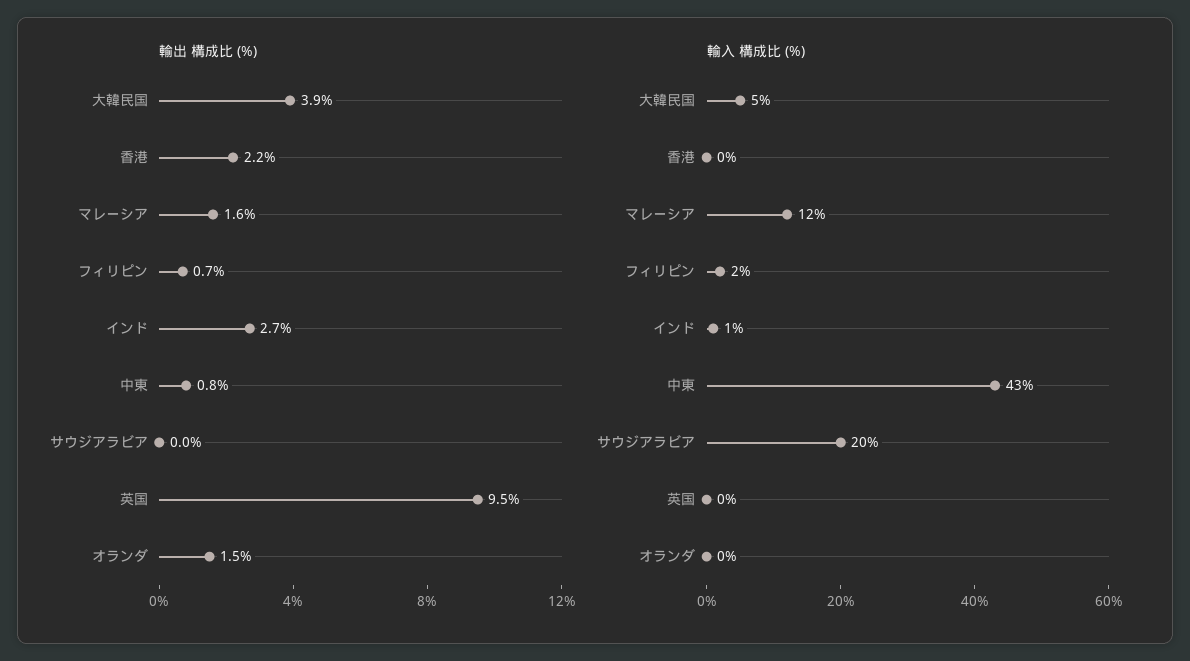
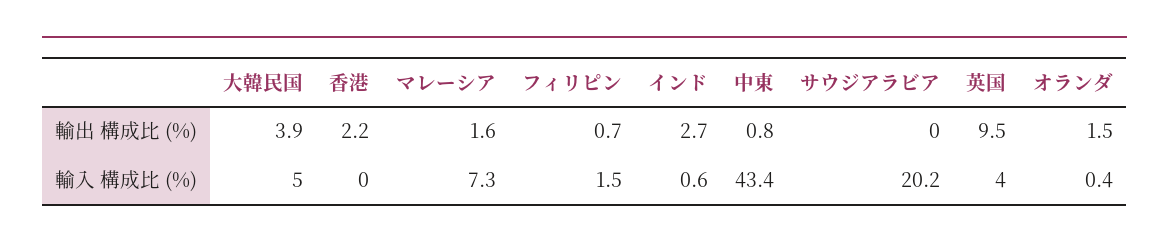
  {
    "輸出 構成比 (%)": {
      "大韓民国": 3.9,
      "香港": 2.2,
      "マレーシア": 1.6,
      "フィリピン": 0.7,
      "インド": 2.7,
      "中東": 0.8,
      "サウジアラビア": 0,
      "英国": 9.5,
      "オランダ": 1.5
    },
    "輸入 構成比 (%)": {
      "大韓民国": 5,
      "香港": 0,
-     "マレーシア": 12,
+     "マレーシア": 7.3,
      "フィリピン": 1.5,
      "インド": 0.6,
      "中東": 43.4,
      "サウジアラビア": 20.2,
-     "英国": 0,
+     "英国": 4,
      "オランダ": 0.4
    }
  }

